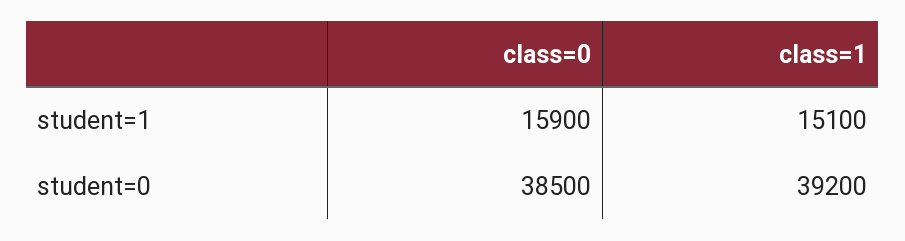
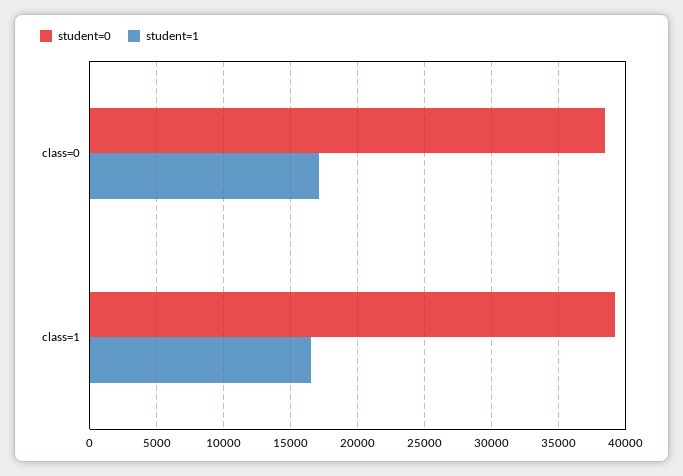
  {
    "student=1": {
-     "class=0": 15900,
+     "class=0": 17000,
-     "class=1": 15100
+     "class=1": 16500
    },
    "student=0": {
      "class=0": 38500,
      "class=1": 39200
    }
  }

